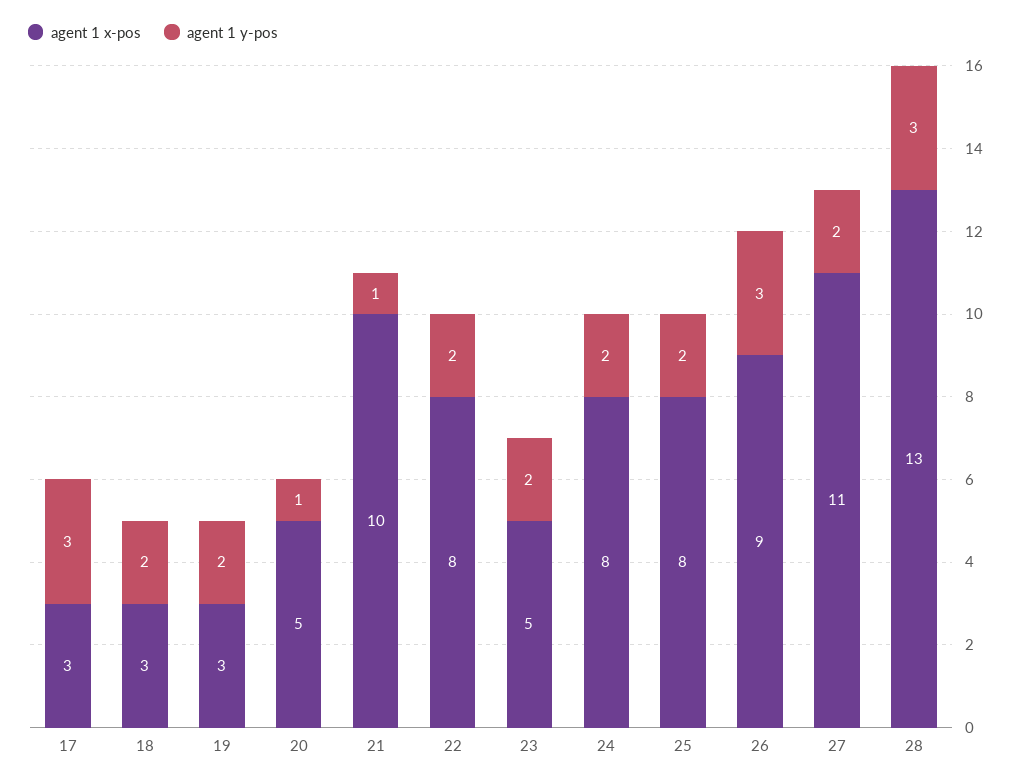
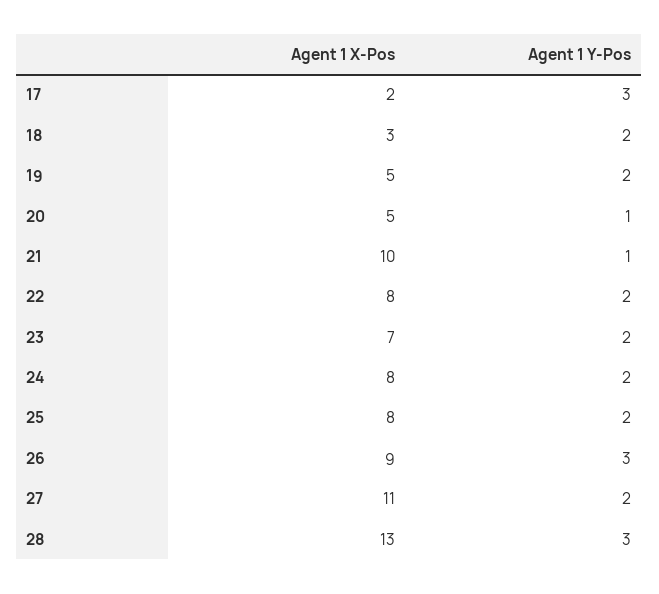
  {
    "agent 1 x-pos": {
-     "17": 3,
+     "17": 2,
      "18": 3,
-     "19": 3,
+     "19": 5,
      "20": 5,
      "21": 10,
      "22": 8,
-     "23": 5,
+     "23": 7,
      "24": 8,
      "25": 8,
      "26": 9,
      "27": 11,
      "28": 13
    },
    "agent 1 y-pos": {
      "17": 3,
      "18": 2,
      "19": 2,
      "20": 1,
      "21": 1,
      "22": 2,
      "23": 2,
      "24": 2,
      "25": 2,
      "26": 3,
      "27": 2,
      "28": 3
    }
  }

